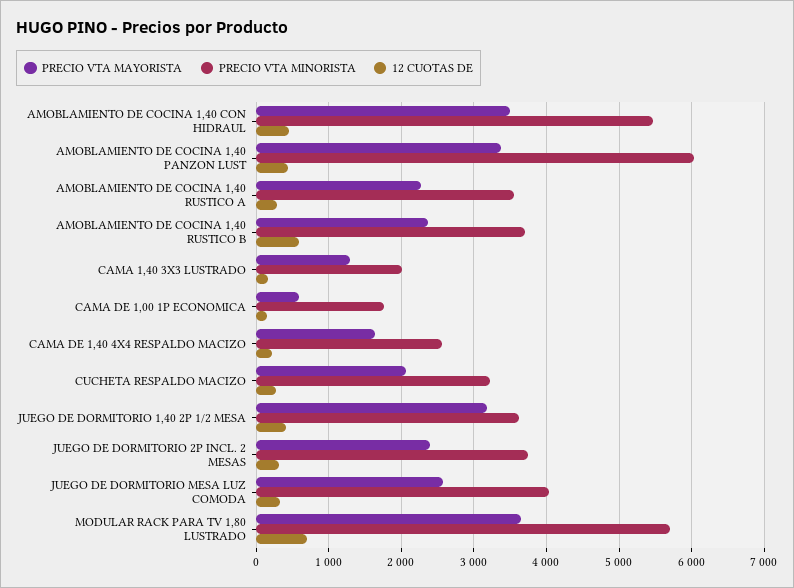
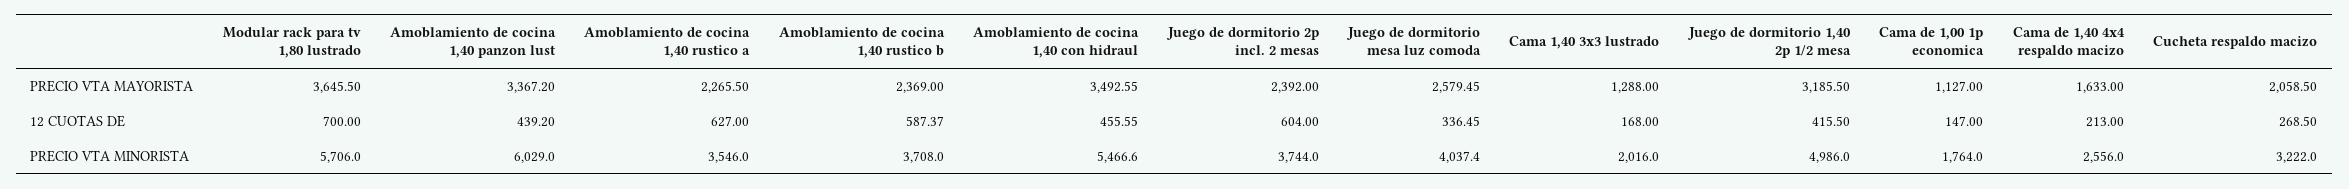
  {
    "PRECIO VTA MAYORISTA": {
      "AMOBLAMIENTO DE COCINA 1,40 CON HIDRAUL": 3492.55,
      "AMOBLAMIENTO DE COCINA 1,40 PANZON LUST": 3367.2,
      "AMOBLAMIENTO DE COCINA 1,40 RUSTICO A": 2265.5,
      "AMOBLAMIENTO DE COCINA 1,40 RUSTICO B": 2369,
      "CAMA 1,40 3X3 LUSTRADO": 1288,
-     "CAMA DE 1,00 1P ECONOMICA": 600,
+     "CAMA DE 1,00 1P ECONOMICA": 1127,
      "CAMA DE 1,40 4X4 RESPALDO MACIZO": 1633,
      "CUCHETA RESPALDO MACIZO": 2058.5,
      "JUEGO DE DORMITORIO 1,40 2P 1/2 MESA": 3185.5,
      "JUEGO DE DORMITORIO 2P INCL. 2 MESAS": 2392,
      "JUEGO DE DORMITORIO MESA LUZ COMODA": 2579.45,
      "MODULAR RACK PARA TV 1,80 LUSTRADO": 3645.5
    },
    "PRECIO VTA MINORISTA": {
      "AMOBLAMIENTO DE COCINA 1,40 CON HIDRAUL": 5466.6,
      "AMOBLAMIENTO DE COCINA 1,40 PANZON LUST": 6029,
      "AMOBLAMIENTO DE COCINA 1,40 RUSTICO A": 3546,
      "AMOBLAMIENTO DE COCINA 1,40 RUSTICO B": 3708,
      "CAMA 1,40 3X3 LUSTRADO": 2016,
      "CAMA DE 1,00 1P ECONOMICA": 1764,
      "CAMA DE 1,40 4X4 RESPALDO MACIZO": 2556,
      "CUCHETA RESPALDO MACIZO": 3222,
-     "JUEGO DE DORMITORIO 1,40 2P 1/2 MESA": 3600,
+     "JUEGO DE DORMITORIO 1,40 2P 1/2 MESA": 4986,
      "JUEGO DE DORMITORIO 2P INCL. 2 MESAS": 3744,
      "JUEGO DE DORMITORIO MESA LUZ COMODA": 4037.4,
      "MODULAR RACK PARA TV 1,80 LUSTRADO": 5706
    },
    "12 CUOTAS DE": {
      "AMOBLAMIENTO DE COCINA 1,40 CON HIDRAUL": 455.55,
      "AMOBLAMIENTO DE COCINA 1,40 PANZON LUST": 439.2,
-     "AMOBLAMIENTO DE COCINA 1,40 RUSTICO A": 300,
+     "AMOBLAMIENTO DE COCINA 1,40 RUSTICO A": 627,
      "AMOBLAMIENTO DE COCINA 1,40 RUSTICO B": 587.37,
      "CAMA 1,40 3X3 LUSTRADO": 168,
      "CAMA DE 1,00 1P ECONOMICA": 147,
      "CAMA DE 1,40 4X4 RESPALDO MACIZO": 213,
      "CUCHETA RESPALDO MACIZO": 268.5,
      "JUEGO DE DORMITORIO 1,40 2P 1/2 MESA": 415.5,
-     "JUEGO DE DORMITORIO 2P INCL. 2 MESAS": 300,
+     "JUEGO DE DORMITORIO 2P INCL. 2 MESAS": 604,
      "JUEGO DE DORMITORIO MESA LUZ COMODA": 336.45,
      "MODULAR RACK PARA TV 1,80 LUSTRADO": 700
    }
  }

